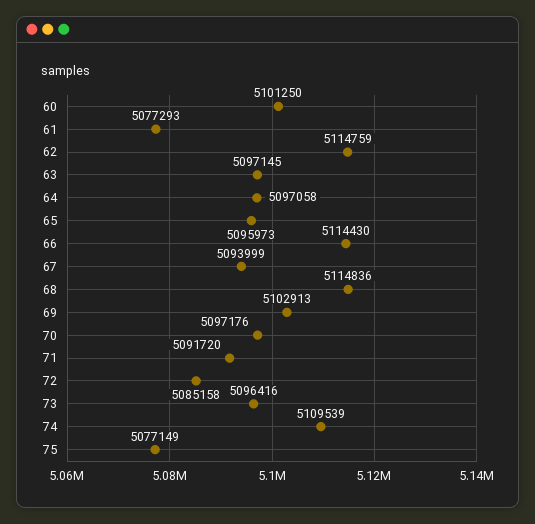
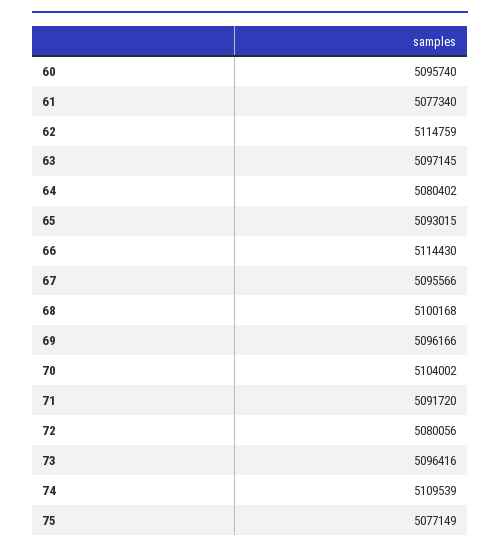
  {
-   "60": 5101250,
+   "60": 5095740,
-   "61": 5077293,
+   "61": 5077340,
    "62": 5114759,
    "63": 5097145,
-   "64": 5097058,
+   "64": 5080402,
-   "65": 5095973,
+   "65": 5093015,
    "66": 5114430,
-   "67": 5093999,
+   "67": 5095566,
-   "68": 5114836,
+   "68": 5100168,
-   "69": 5102913,
+   "69": 5096166,
-   "70": 5097176,
+   "70": 5104002,
    "71": 5091720,
-   "72": 5085158,
+   "72": 5080056,
    "73": 5096416,
    "74": 5109539,
    "75": 5077149
  }

